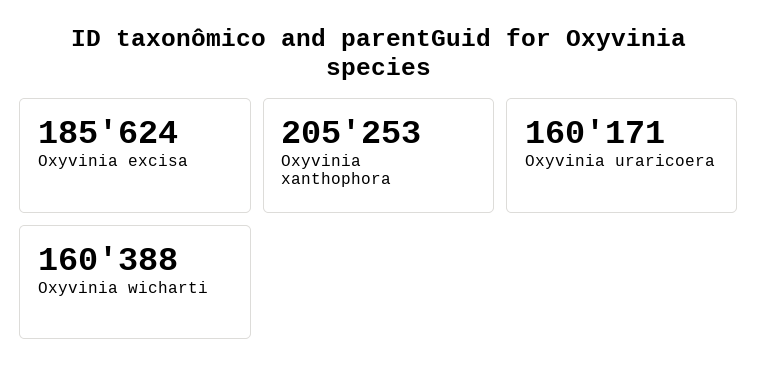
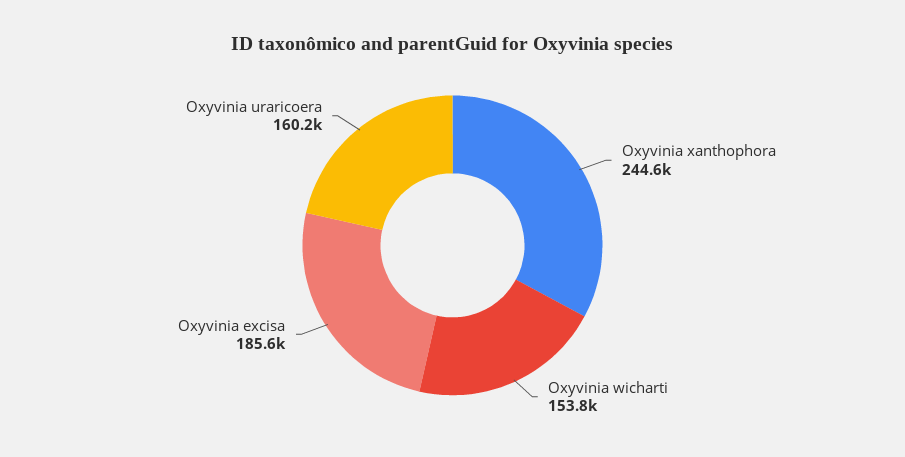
  {
    "Oxyvinia excisa": 185624,
-   "Oxyvinia xanthophora": 205253,
+   "Oxyvinia xanthophora": 244600,
    "Oxyvinia uraricoera": 160171,
-   "Oxyvinia wicharti": 160388
+   "Oxyvinia wicharti": 153800
  }

